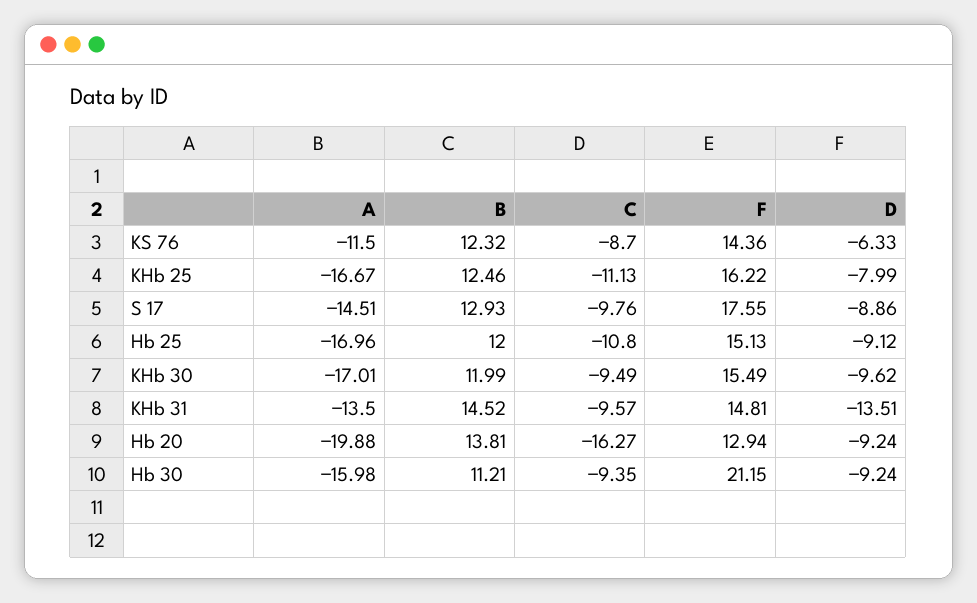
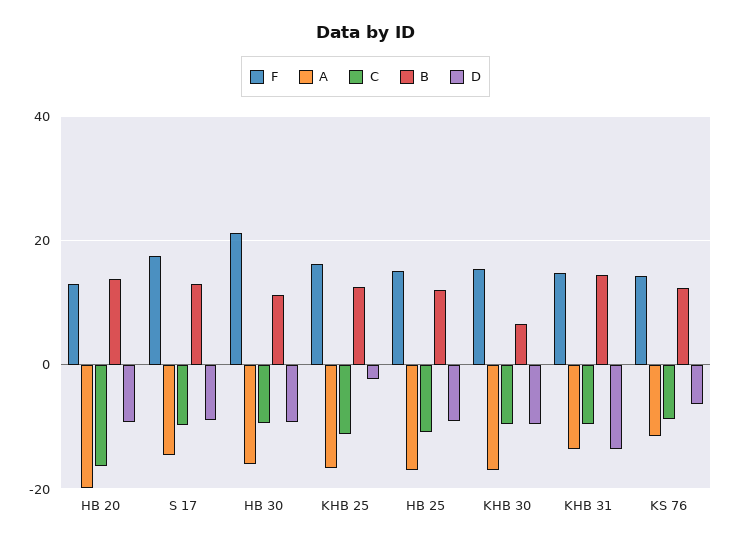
  {
    "A": {
      "KS 76": -11.5,
      "KHb 25": -16.67,
      "S 17": -14.51,
      "Hb 25": -16.96,
      "KHb 30": -17.01,
      "KHb 31": -13.5,
      "Hb 20": -19.88,
      "Hb 30": -15.98
    },
    "B": {
      "KS 76": 12.32,
      "KHb 25": 12.46,
      "S 17": 12.93,
      "Hb 25": 12,
-     "KHb 30": 11.99,
+     "KHb 30": 6,
      "KHb 31": 14.52,
      "Hb 20": 13.81,
      "Hb 30": 11.21
    },
    "C": {
      "KS 76": -8.7,
      "KHb 25": -11.13,
      "S 17": -9.76,
      "Hb 25": -10.8,
      "KHb 30": -9.49,
      "KHb 31": -9.57,
      "Hb 20": -16.27,
      "Hb 30": -9.35
    },
    "F": {
      "KS 76": 14.36,
      "KHb 25": 16.22,
      "S 17": 17.55,
      "Hb 25": 15.13,
      "KHb 30": 15.49,
      "KHb 31": 14.81,
      "Hb 20": 12.94,
      "Hb 30": 21.15
    },
    "D": {
      "KS 76": -6.33,
-     "KHb 25": -7.99,
+     "KHb 25": -2,
      "S 17": -8.86,
      "Hb 25": -9.12,
      "KHb 30": -9.62,
      "KHb 31": -13.51,
      "Hb 20": -9.24,
      "Hb 30": -9.24
    }
  }

